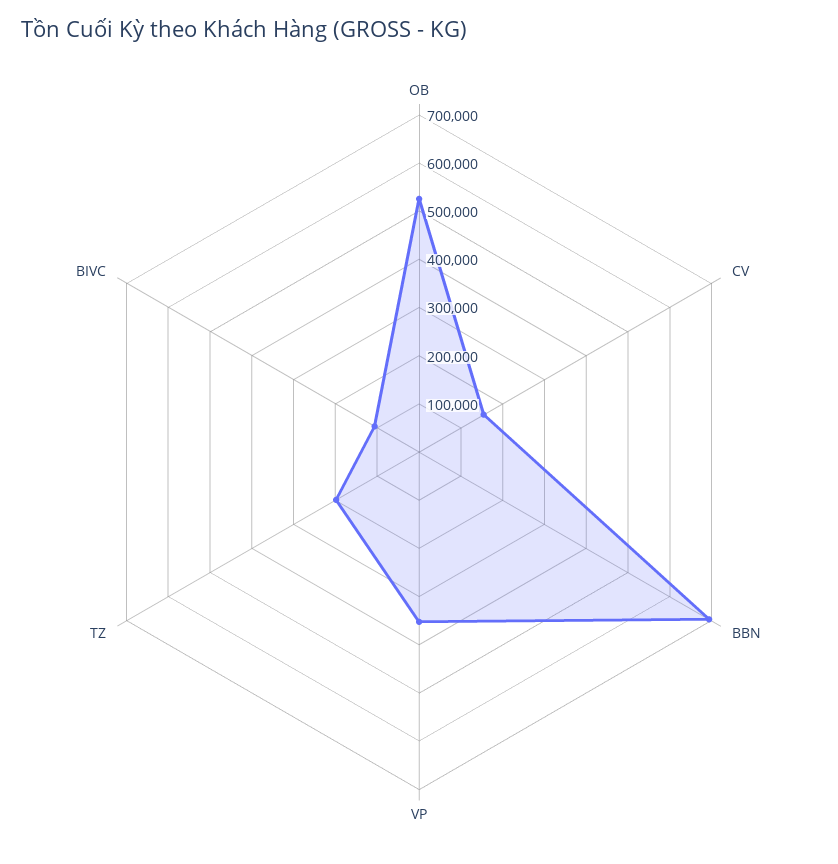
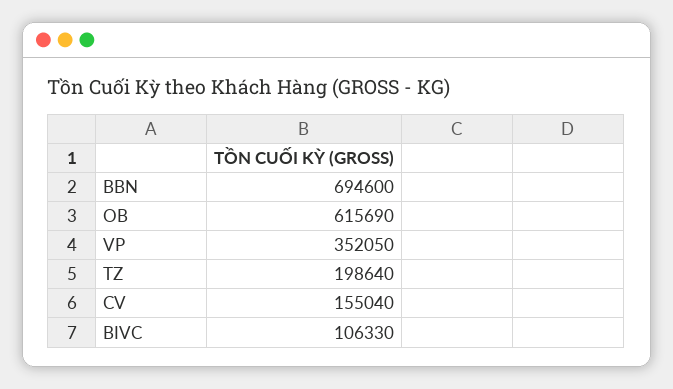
  {
-   "OB": 520000,
+   "OB": 615690,
    "CV": 155040,
    "BBN": 694600,
    "VP": 352050,
    "TZ": 198640,
    "BIVC": 106330
  }

